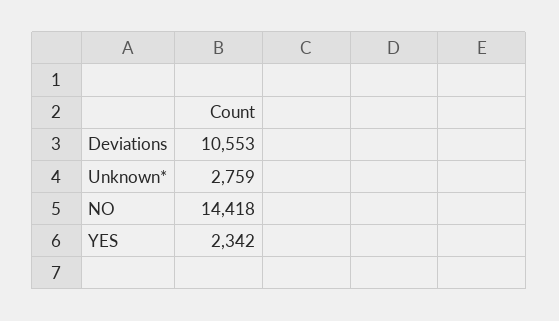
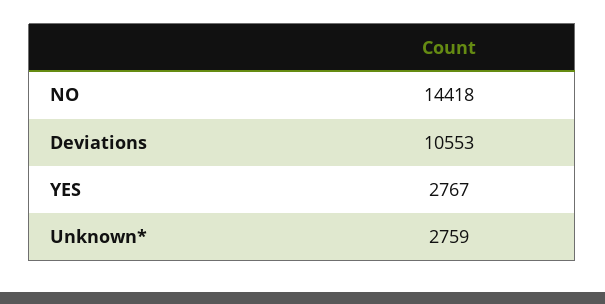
  {
    "Deviations": 10553,
    "Unknown*": 2759,
    "NO": 14418,
-   "YES": 2342
+   "YES": 2767
  }

